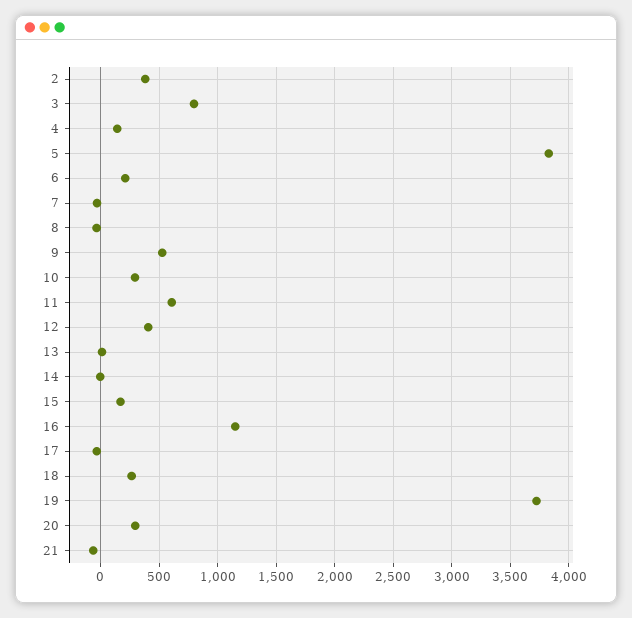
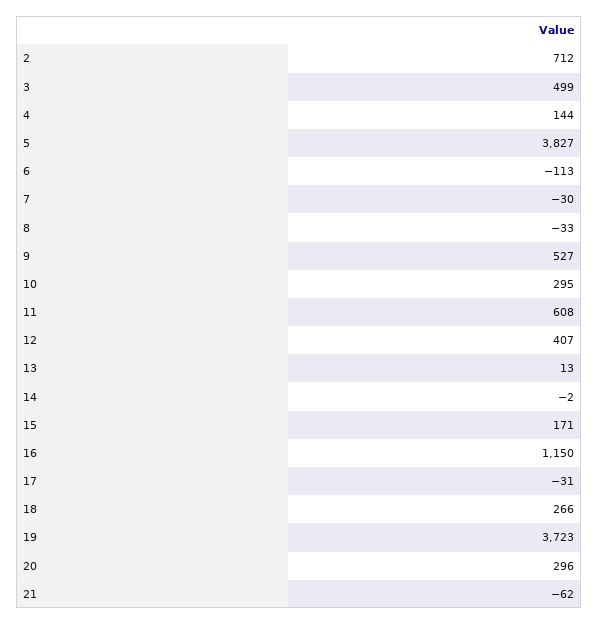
  {
-   "2": 400,
+   "2": 712,
-   "3": 800,
+   "3": 499,
    "4": 144,
    "5": 3827,
-   "6": 200,
+   "6": -113,
    "7": -30,
    "8": -33,
    "9": 527,
    "10": 295,
    "11": 608,
    "12": 407,
    "13": 13,
    "14": -2,
    "15": 171,
    "16": 1150,
    "17": -31,
    "18": 266,
    "19": 3723,
    "20": 296,
    "21": -62
  }

